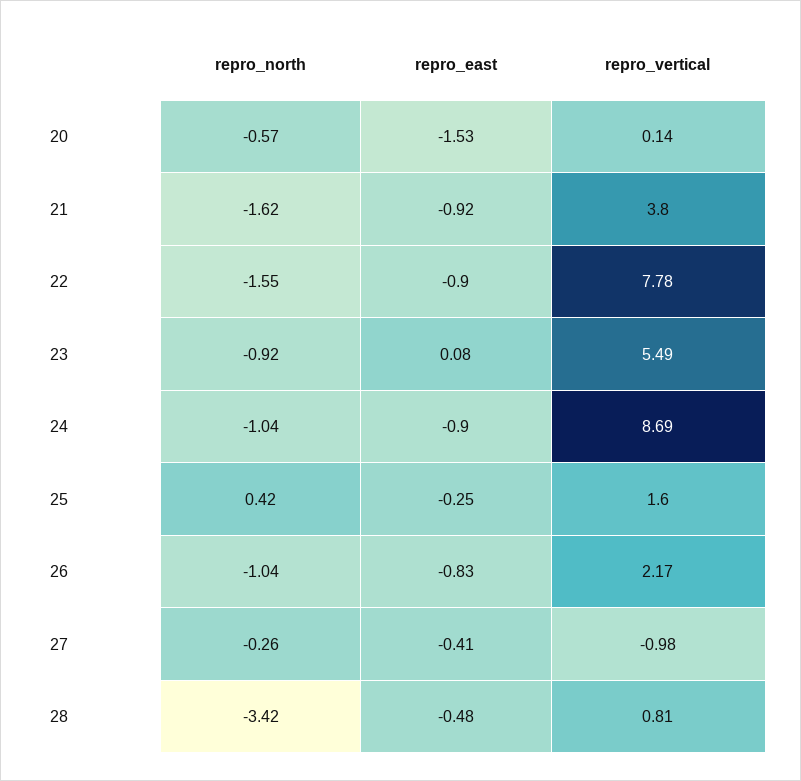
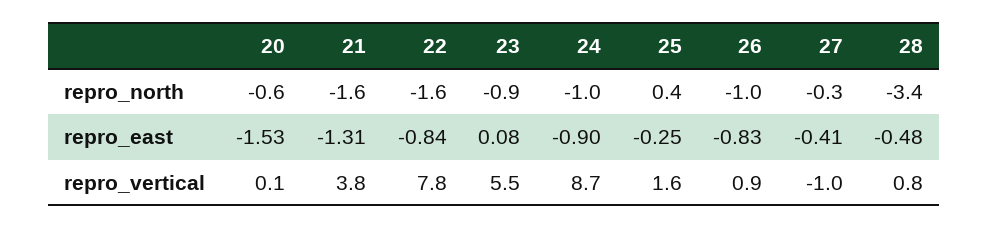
  {
    "repro_north": {
      "20": -0.57,
      "21": -1.62,
      "22": -1.55,
      "23": -0.92,
      "24": -1.04,
      "25": 0.42,
      "26": -1.04,
      "27": -0.26,
      "28": -3.42
    },
    "repro_east": {
      "20": -1.53,
-     "21": -0.92,
+     "21": -1.31,
-     "22": -0.9,
+     "22": -0.84,
      "23": 0.08,
      "24": -0.9,
      "25": -0.25,
      "26": -0.83,
      "27": -0.41,
      "28": -0.48
    },
    "repro_vertical": {
      "20": 0.14,
      "21": 3.8,
      "22": 7.78,
      "23": 5.49,
      "24": 8.69,
      "25": 1.6,
-     "26": 2.17,
+     "26": 0.9,
      "27": -0.98,
      "28": 0.81
    }
  }

